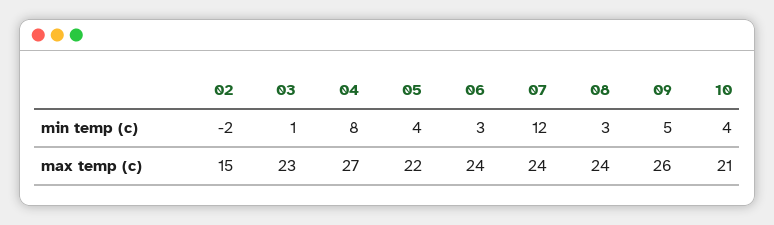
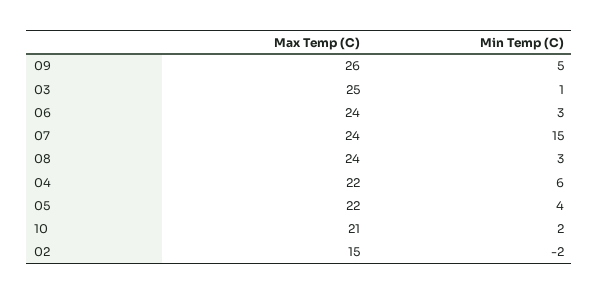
  {
    "02": {
      "min temp (c)": -2,
      "max temp (c)": 15
    },
    "03": {
      "min temp (c)": 1,
-     "max temp (c)": 23
+     "max temp (c)": 25
    },
    "04": {
-     "min temp (c)": 8,
+     "min temp (c)": 6,
-     "max temp (c)": 27
+     "max temp (c)": 22
    },
    "05": {
      "min temp (c)": 4,
      "max temp (c)": 22
    },
    "06": {
      "min temp (c)": 3,
      "max temp (c)": 24
    },
    "07": {
-     "min temp (c)": 12,
+     "min temp (c)": 15,
      "max temp (c)": 24
    },
    "08": {
      "min temp (c)": 3,
      "max temp (c)": 24
    },
    "09": {
      "min temp (c)": 5,
      "max temp (c)": 26
    },
    "10": {
-     "min temp (c)": 4,
+     "min temp (c)": 2,
      "max temp (c)": 21
    }
  }

